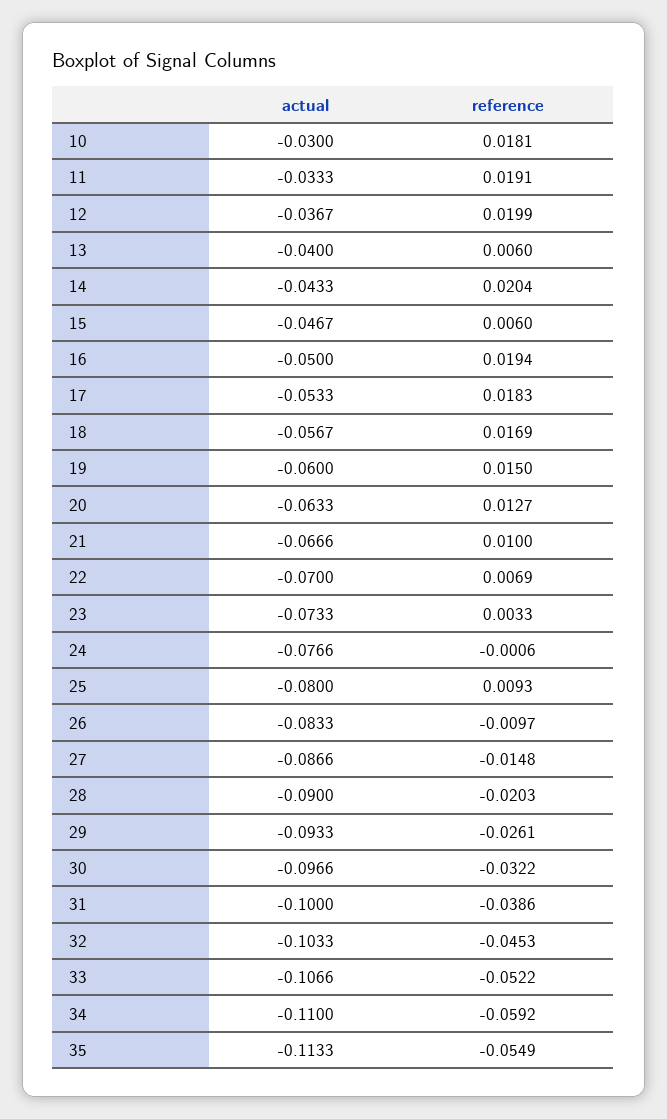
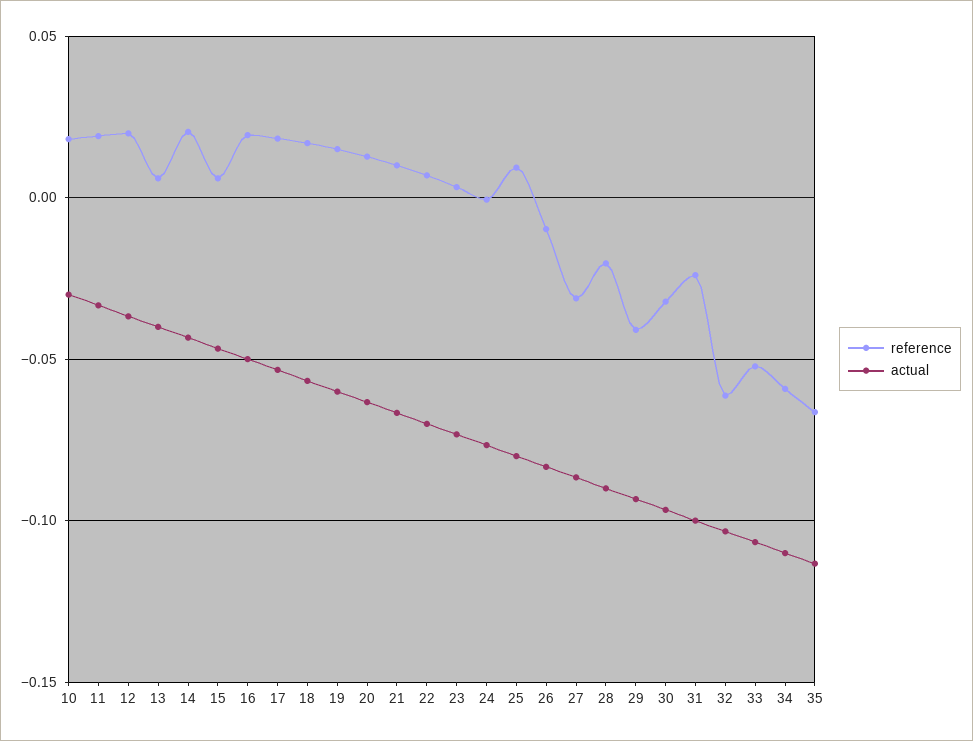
  {
    "actual": {
      "10": -0.03,
      "11": -0.0333,
      "12": -0.0367,
      "13": -0.04,
      "14": -0.0433,
      "15": -0.0467,
      "16": -0.05,
      "17": -0.0533,
      "18": -0.0567,
      "19": -0.06,
      "20": -0.0633,
      "21": -0.0666,
      "22": -0.07,
      "23": -0.0733,
      "24": -0.0766,
      "25": -0.08,
      "26": -0.0833,
      "27": -0.0866,
      "28": -0.09,
      "29": -0.0933,
      "30": -0.0966,
      "31": -0.1,
      "32": -0.1033,
      "33": -0.1066,
      "34": -0.11,
      "35": -0.1133
    },
    "reference": {
      "10": 0.0181,
      "11": 0.0191,
      "12": 0.0199,
      "13": 0.006,
      "14": 0.0204,
      "15": 0.006,
      "16": 0.0194,
      "17": 0.0183,
      "18": 0.0169,
      "19": 0.015,
      "20": 0.0127,
      "21": 0.01,
      "22": 0.0069,
      "23": 0.0033,
      "24": -0.0006,
      "25": 0.0093,
      "26": -0.0097,
-     "27": -0.0148,
+     "27": -0.03,
      "28": -0.0203,
-     "29": -0.0261,
+     "29": -0.04,
      "30": -0.0322,
-     "31": -0.0386,
+     "31": -0.025,
-     "32": -0.0453,
+     "32": -0.06,
      "33": -0.0522,
      "34": -0.0592,
-     "35": -0.0549
+     "35": -0.065
    }
  }

